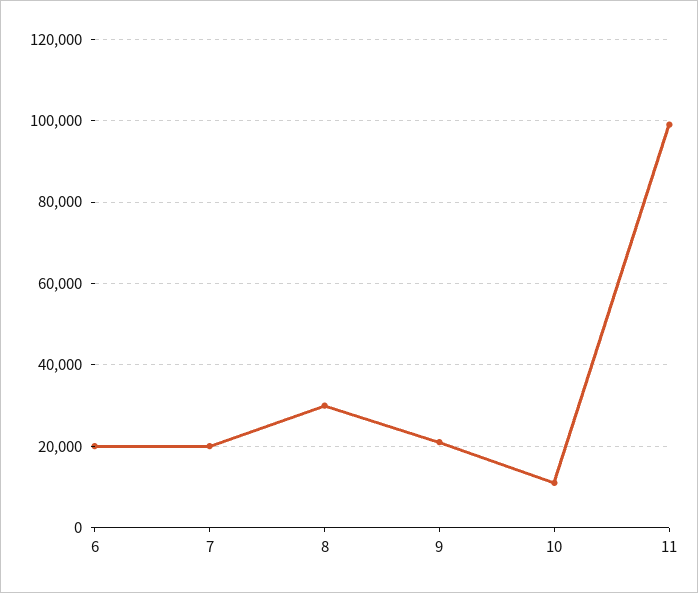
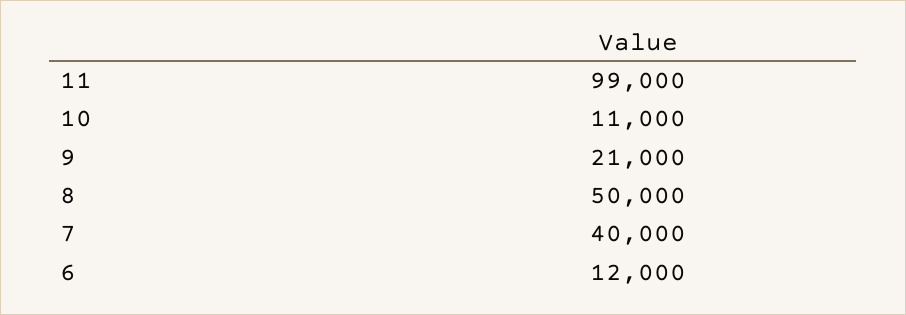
  {
-   "6": 20000,
+   "6": 12000,
-   "7": 20000,
+   "7": 40000,
-   "8": 30000,
+   "8": 50000,
    "9": 21000,
    "10": 11000,
    "11": 99000
  }

